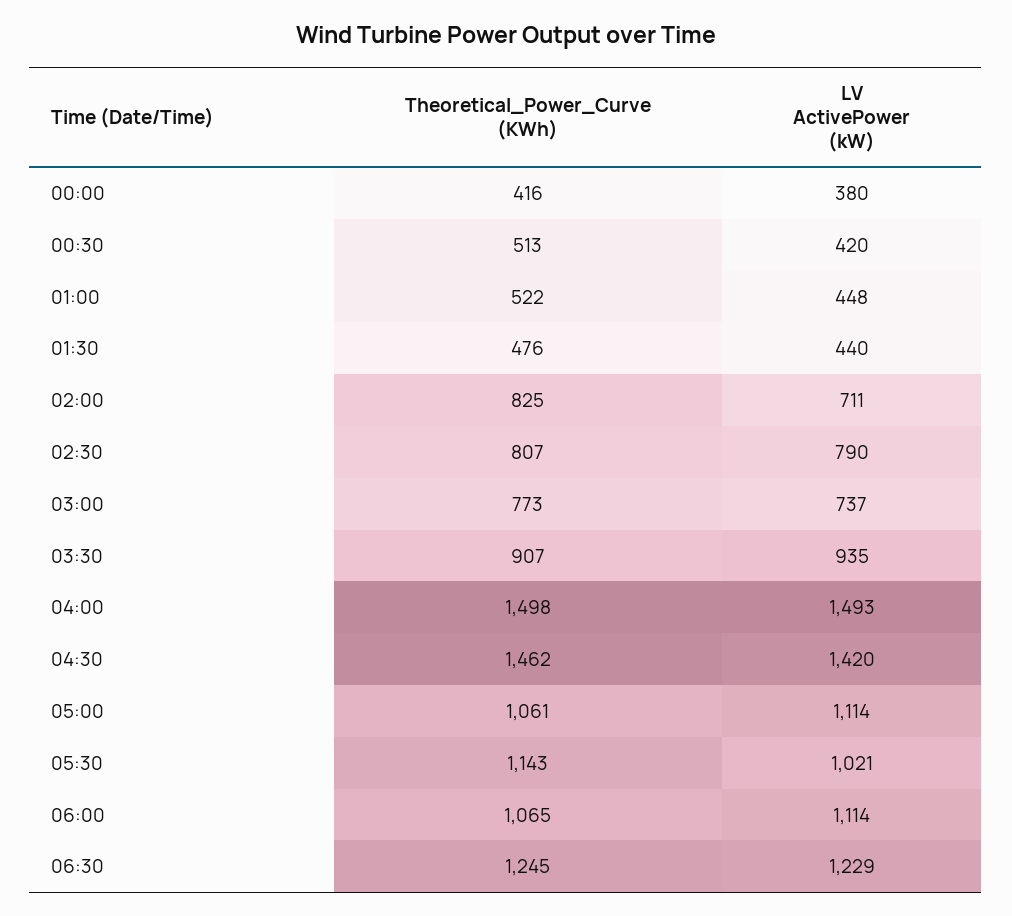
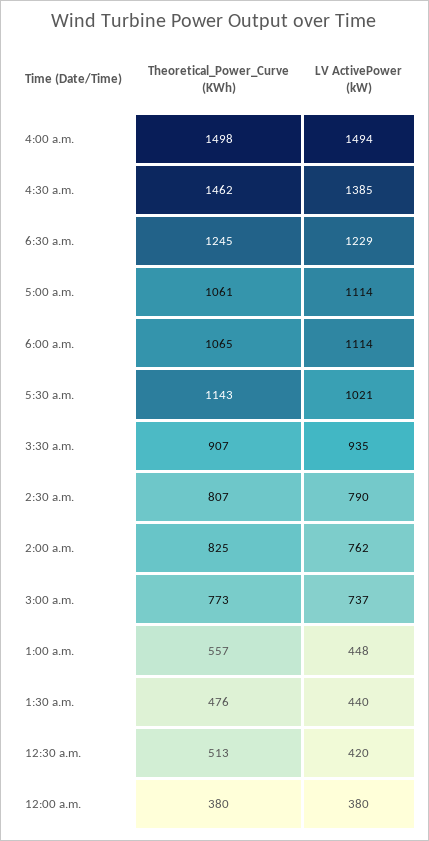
  {
    "Theoretical_Power_Curve (KWh)": {
-     "00:00": 416,
+     "00:00": 380,
      "00:30": 513,
-     "01:00": 522,
+     "01:00": 557,
      "01:30": 476,
      "02:00": 825,
      "02:30": 807,
      "03:00": 773,
      "03:30": 907,
      "04:00": 1498,
      "04:30": 1462,
      "05:00": 1061,
      "05:30": 1143,
      "06:00": 1065,
      "06:30": 1245
    },
    "LV ActivePower (kW)": {
      "00:00": 380,
      "00:30": 420,
      "01:00": 448,
      "01:30": 440,
-     "02:00": 711,
+     "02:00": 762,
      "02:30": 790,
      "03:00": 737,
      "03:30": 935,
-     "04:00": 1493,
+     "04:00": 1494,
-     "04:30": 1420,
+     "04:30": 1385,
      "05:00": 1114,
      "05:30": 1021,
      "06:00": 1114,
      "06:30": 1229
    }
  }

